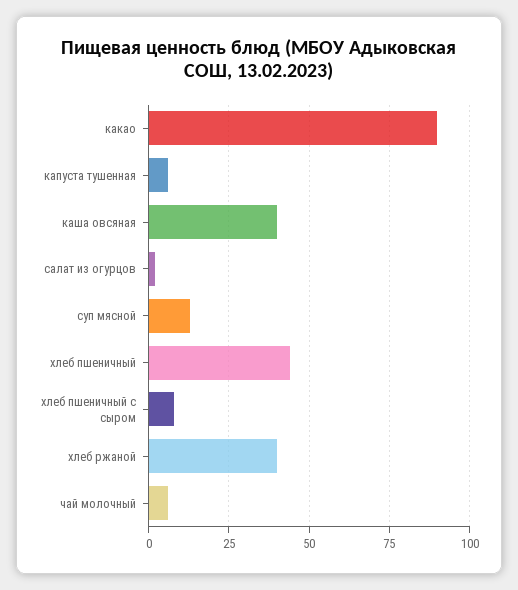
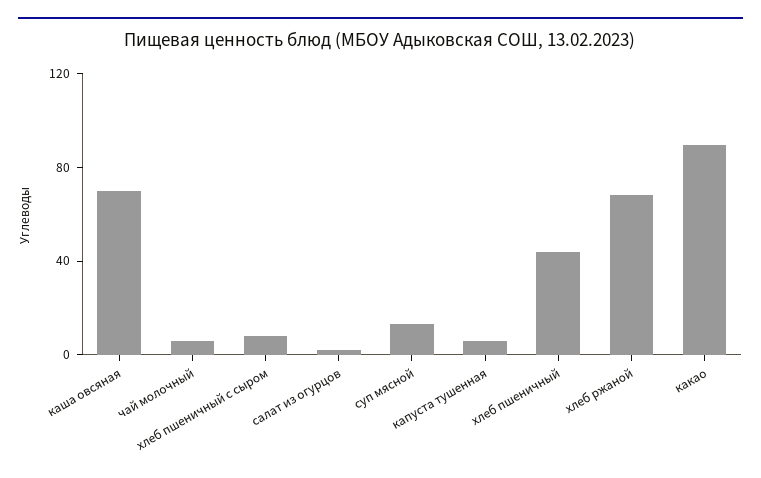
  {
    "какао": 90,
    "капуста тушенная": 5,
-   "каша овсяная": 40,
+   "каша овсяная": 70,
    "салат из огурцов": 2.5,
    "суп мясной": 12.5,
    "хлеб пшеничный": 45,
    "хлеб пшеничный с сыром": 7.5,
-   "хлеб ржаной": 40,
+   "хлеб ржаной": 70,
    "чай молочный": 5
  }

